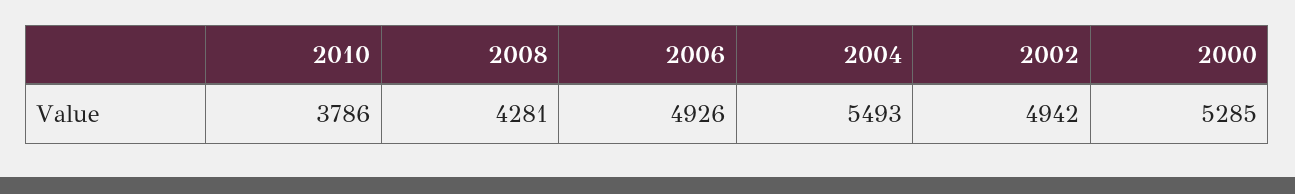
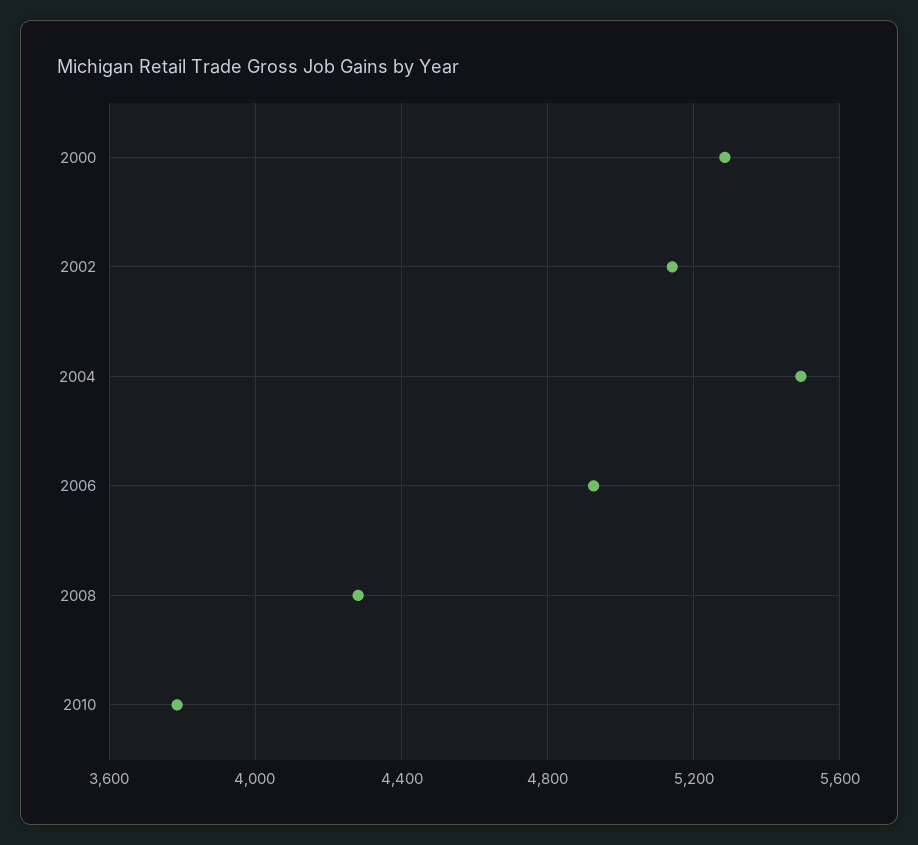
  {
    "2010": 3786,
    "2008": 4281,
    "2006": 4926,
    "2004": 5493,
-   "2002": 4942,
+   "2002": 5150,
    "2000": 5285
  }

